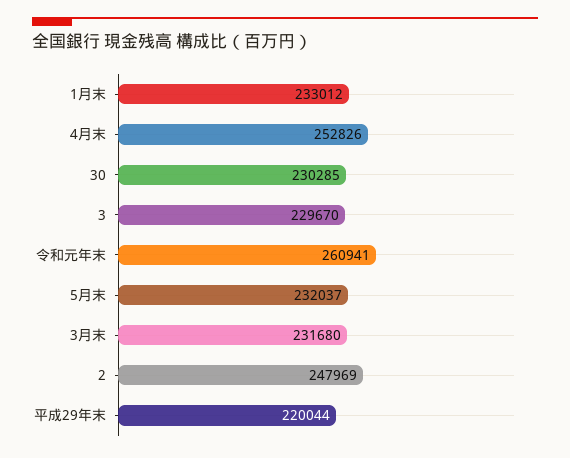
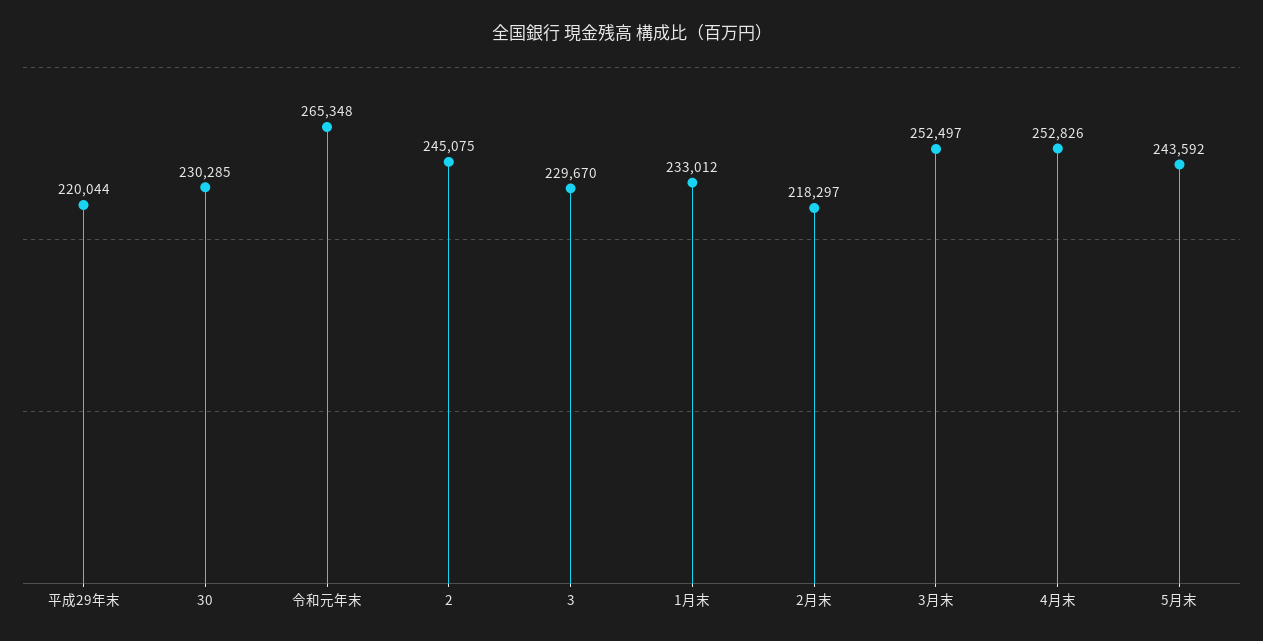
  {
    "1月末": 233012,
    "4月末": 252826,
    "30": 230285,
    "3": 229670,
-   "令和元年末": 260941,
+   "令和元年末": 265348,
-   "5月末": 232037,
+   "5月末": 243592,
-   "3月末": 231680,
+   "3月末": 252497,
-   "2": 247969,
+   "2": 245075,
-   "平成29年末": 220044
+   "平成29年末": 220044,
+   "2月末": 218297
  }

